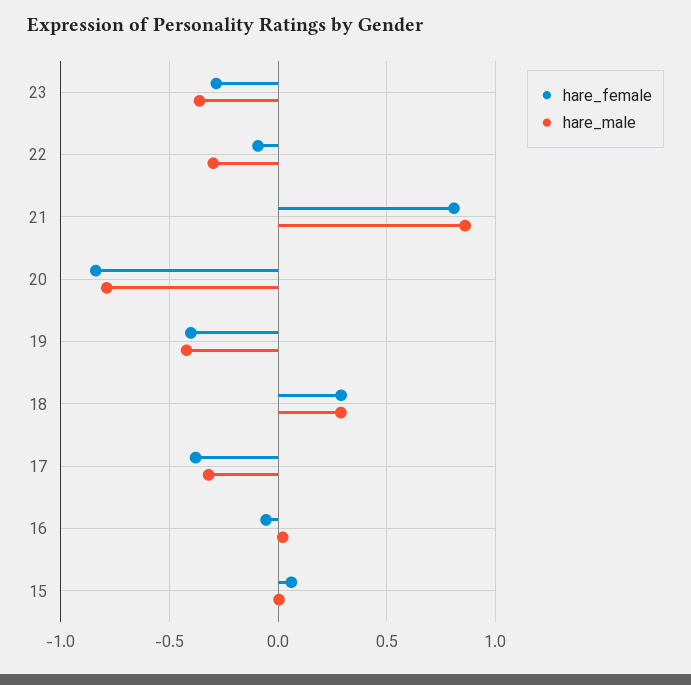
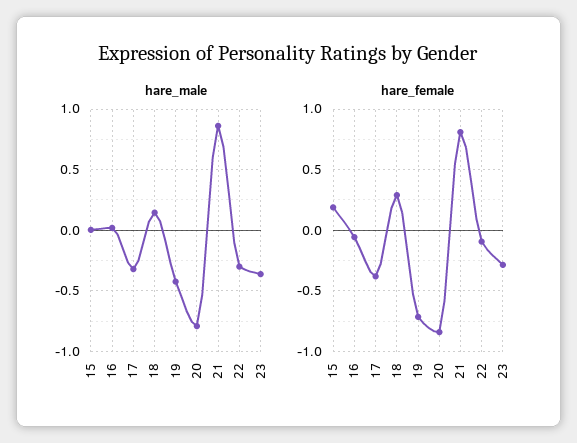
  {
    "hare_female": {
      "23": -0.3,
      "22": -0.1,
      "21": 0.8,
      "20": -0.85,
-     "19": -0.4,
+     "19": -0.7,
      "18": 0.3,
      "17": -0.4,
      "16": -0.05,
-     "15": 0.05
+     "15": 0.2
    },
    "hare_male": {
      "23": -0.35,
      "22": -0.3,
      "21": 0.85,
      "20": -0.8,
      "19": -0.4,
-     "18": 0.3,
+     "18": 0.15,
      "17": -0.3,
      "16": 0,
      "15": 0
    }
  }

